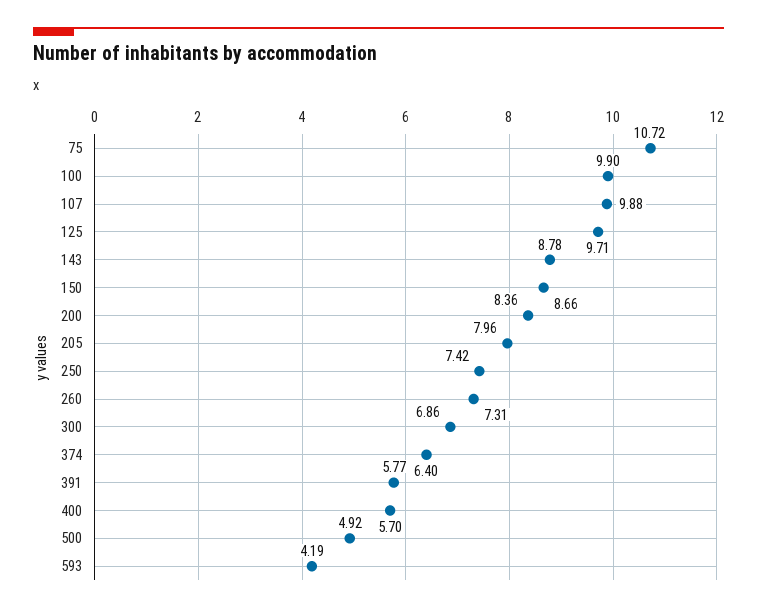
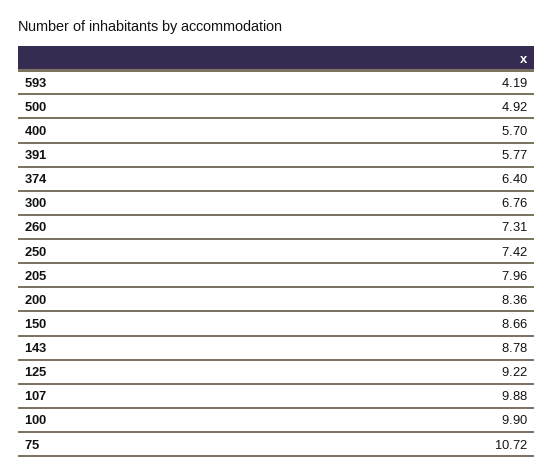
  {
    "75": 10.72,
    "100": 9.9,
    "107": 9.88,
-   "125": 9.71,
+   "125": 9.22,
    "143": 8.78,
    "150": 8.66,
    "200": 8.36,
    "205": 7.96,
    "250": 7.42,
    "260": 7.31,
-   "300": 6.86,
+   "300": 6.76,
    "374": 6.4,
    "391": 5.77,
    "400": 5.7,
    "500": 4.92,
    "593": 4.19
  }

